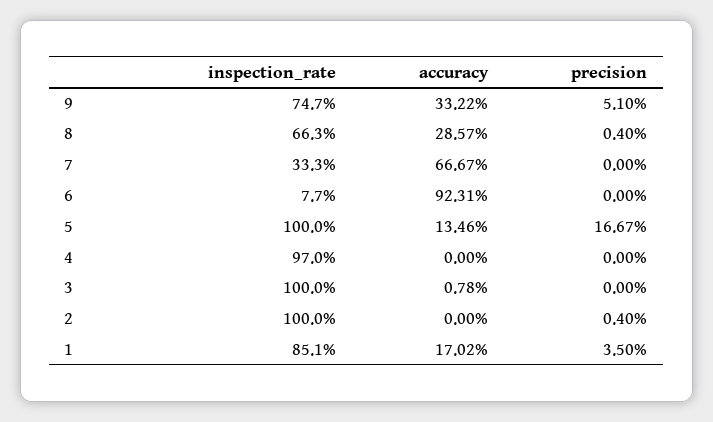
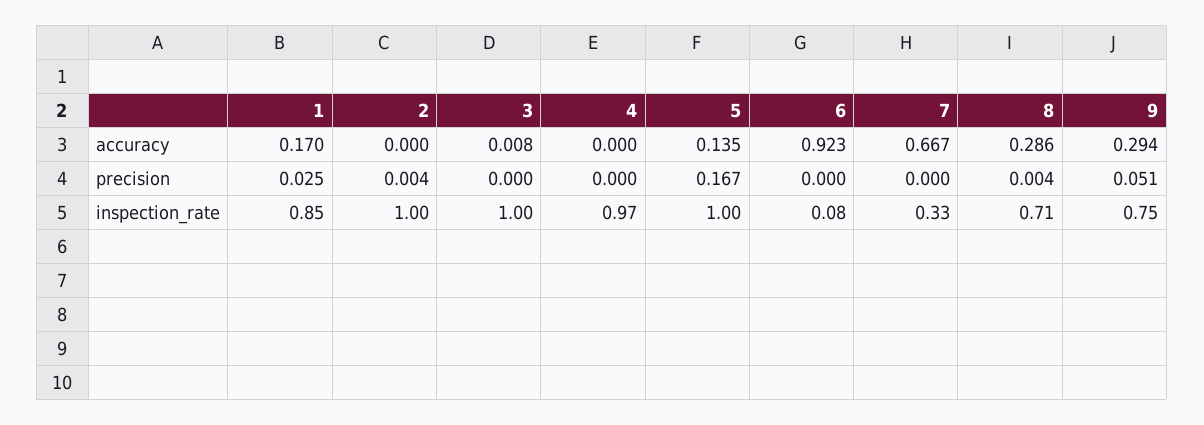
  {
    "inspection_rate": {
      "9": 0.747,
-     "8": 0.663,
+     "8": 0.71,
      "7": 0.333,
      "6": 0.077,
      "5": 1,
      "4": 0.97,
      "3": 1,
      "2": 1,
      "1": 0.851
    },
    "accuracy": {
-     "9": 0.3322,
+     "9": 0.294,
      "8": 0.2857,
      "7": 0.6667,
      "6": 0.9231,
      "5": 0.1346,
      "4": 0,
      "3": 0.0078,
      "2": 0,
      "1": 0.1702
    },
    "precision": {
      "9": 0.051,
      "8": 0.004,
      "7": 0,
      "6": 0,
      "5": 0.1667,
      "4": 0,
      "3": 0,
      "2": 0.004,
-     "1": 0.035
+     "1": 0.025
    }
  }

